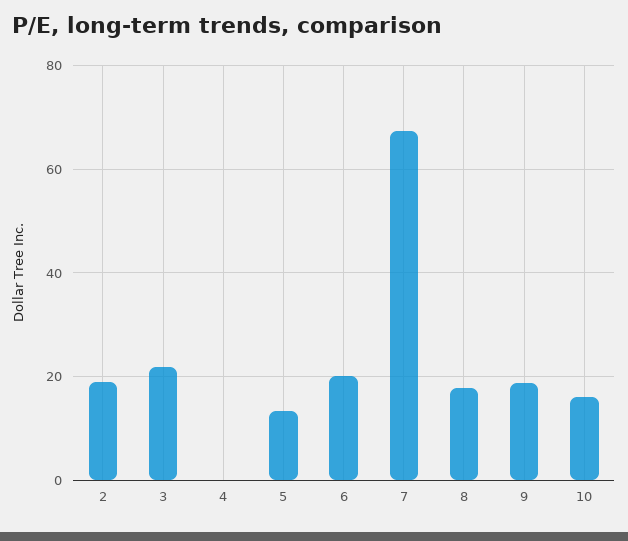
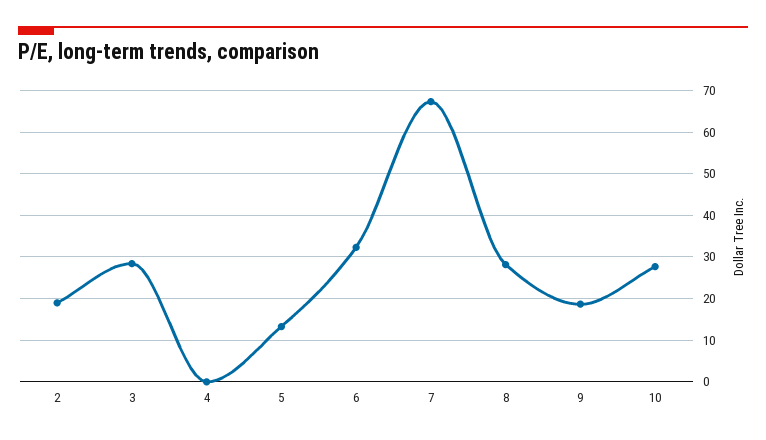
  {
    "2": 18,
-   "3": 22,
+   "3": 28,
    "4": 0,
    "5": 14,
-   "6": 20,
+   "6": 32,
    "7": 68,
-   "8": 18,
+   "8": 28,
    "9": 18,
-   "10": 16
+   "10": 28
  }

